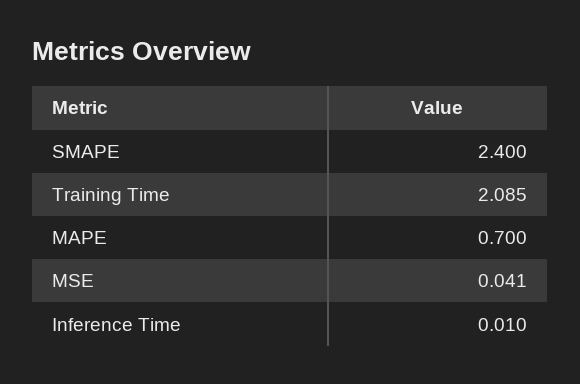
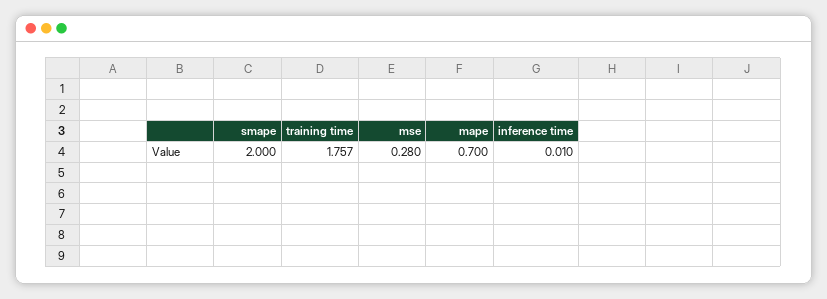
  {
-   "SMAPE": 2.4,
+   "SMAPE": 2,
-   "Training Time": 2.085,
+   "Training Time": 1.757,
    "MAPE": 0.7,
-   "MSE": 0.041,
+   "MSE": 0.28,
    "Inference Time": 0.01
  }

